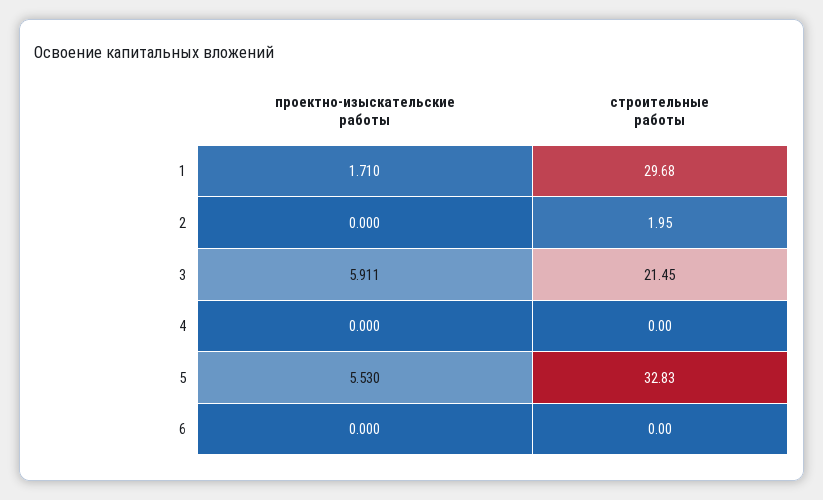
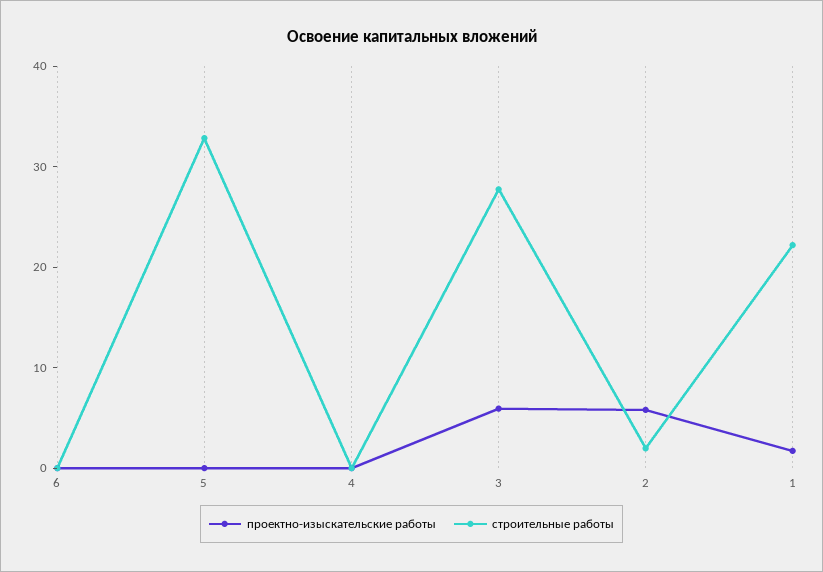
  {
    "проектно-изыскательские работы": {
      "1": 1.71,
-     "2": 0,
+     "2": 6,
      "3": 5.911,
      "4": 0,
-     "5": 5.53,
+     "5": 0,
      "6": 0
    },
    "строительные работы": {
-     "1": 29.68,
+     "1": 22,
      "2": 1.95,
-     "3": 21.45,
+     "3": 28,
      "4": 0,
      "5": 32.83,
      "6": 0
    }
  }

